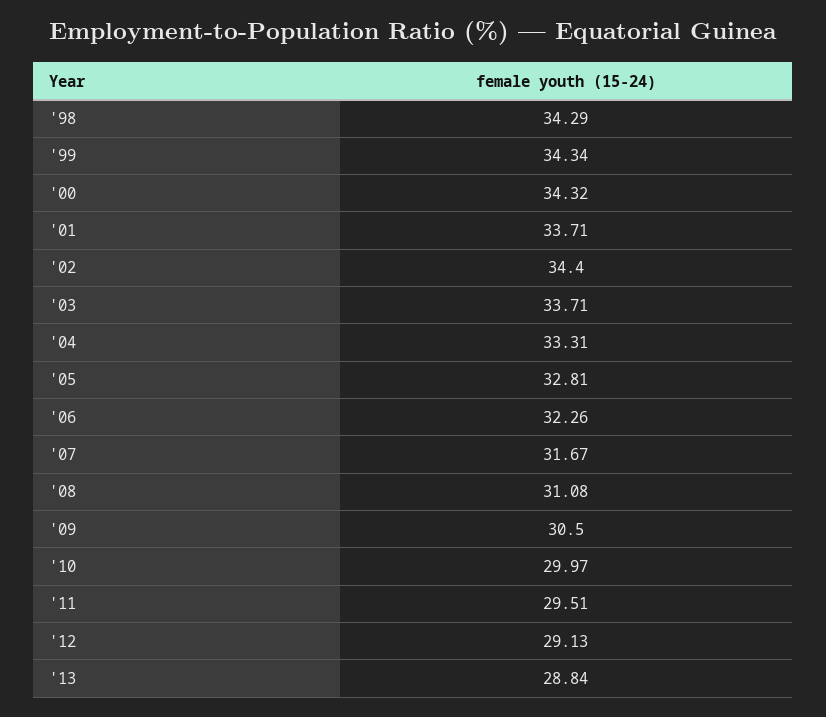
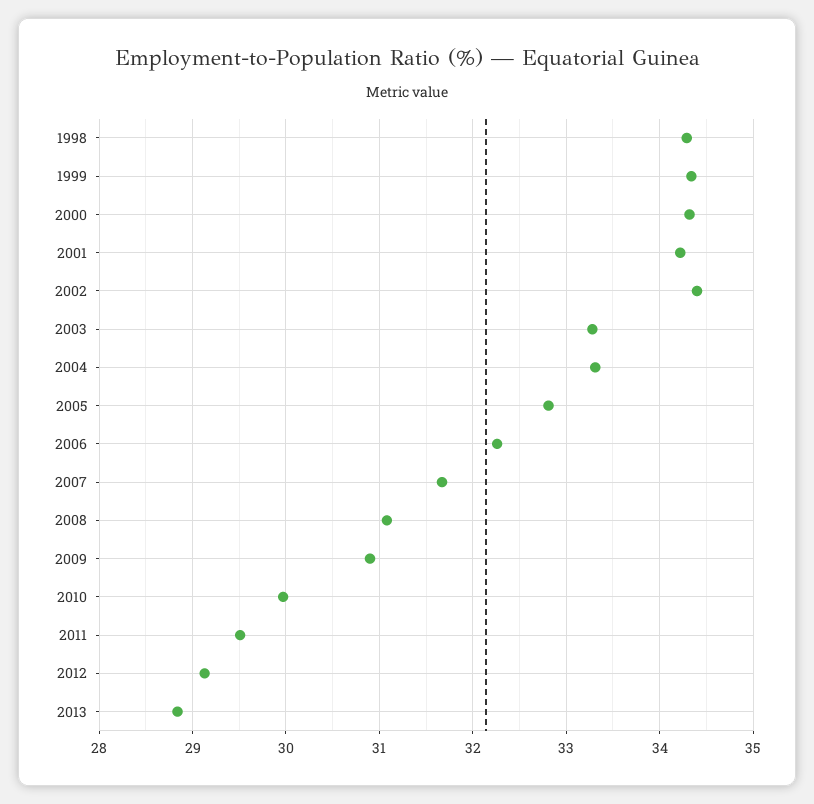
  {
    "'98": 34.29,
    "'99": 34.34,
    "'00": 34.32,
-   "'01": 33.71,
+   "'01": 34.2,
    "'02": 34.4,
-   "'03": 33.71,
+   "'03": 33.3,
    "'04": 33.31,
    "'05": 32.81,
    "'06": 32.26,
    "'07": 31.67,
    "'08": 31.08,
-   "'09": 30.5,
+   "'09": 30.9,
    "'10": 29.97,
    "'11": 29.51,
    "'12": 29.13,
    "'13": 28.84
  }

